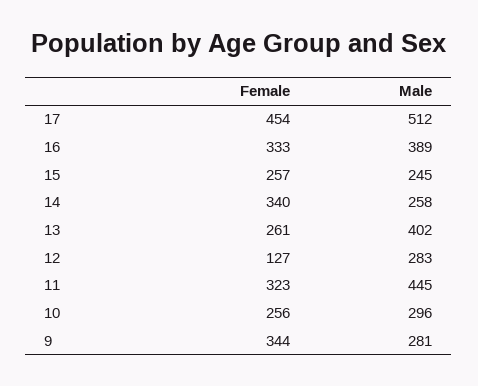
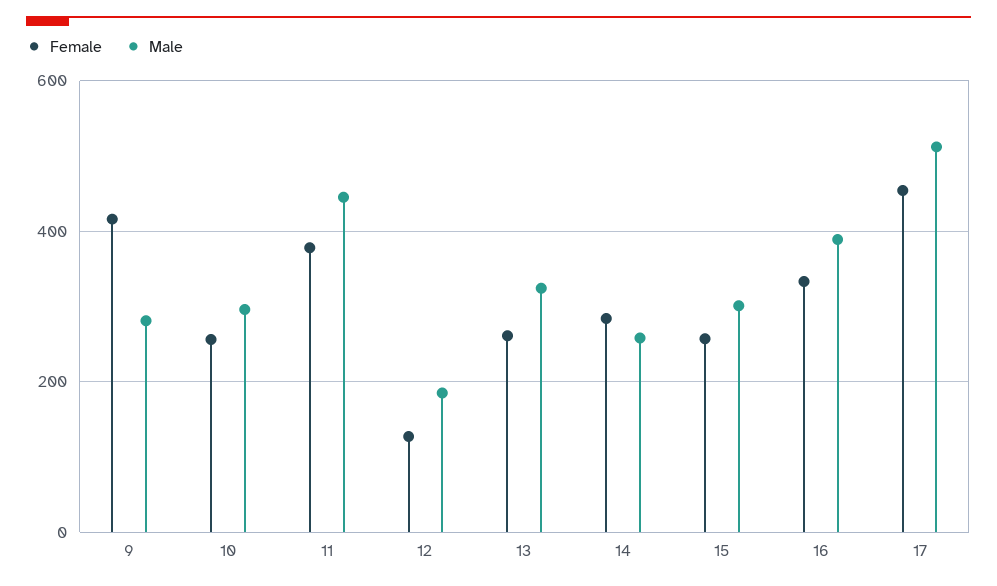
  {
    "Female": {
      "17": 454,
      "16": 333,
      "15": 257,
-     "14": 340,
+     "14": 280,
      "13": 261,
      "12": 127,
-     "11": 323,
+     "11": 380,
      "10": 256,
-     "9": 344
+     "9": 420
    },
    "Male": {
      "17": 512,
      "16": 389,
-     "15": 245,
+     "15": 300,
      "14": 258,
-     "13": 402,
+     "13": 320,
-     "12": 283,
+     "12": 180,
      "11": 445,
      "10": 296,
      "9": 281
    }
  }

